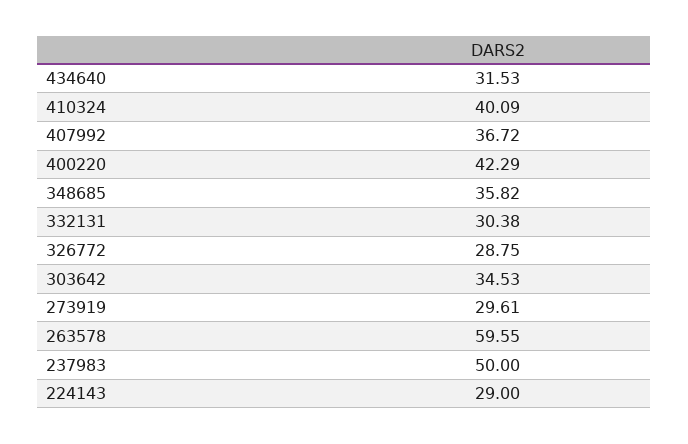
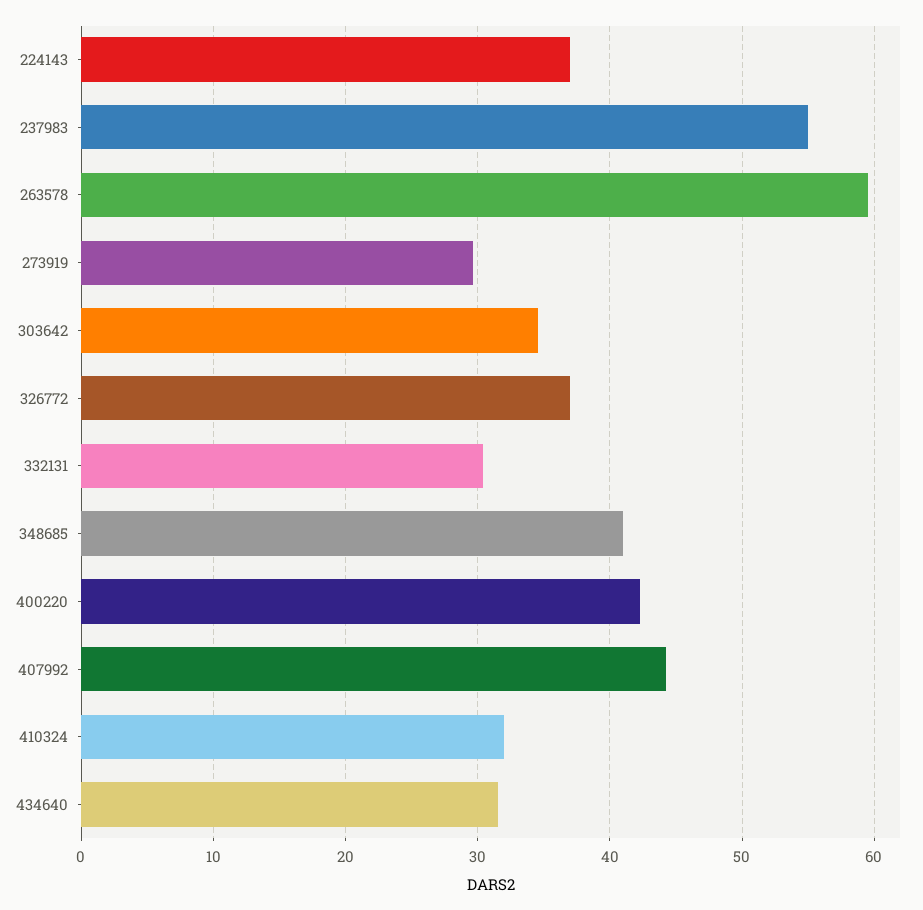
  {
    "434640": 31.53,
-   "410324": 40.09,
+   "410324": 32,
-   "407992": 36.72,
+   "407992": 44,
    "400220": 42.29,
-   "348685": 35.82,
+   "348685": 41,
    "332131": 30.38,
-   "326772": 28.75,
+   "326772": 37,
    "303642": 34.53,
    "273919": 29.61,
    "263578": 59.55,
-   "237983": 50,
+   "237983": 55,
-   "224143": 29
+   "224143": 37
  }

